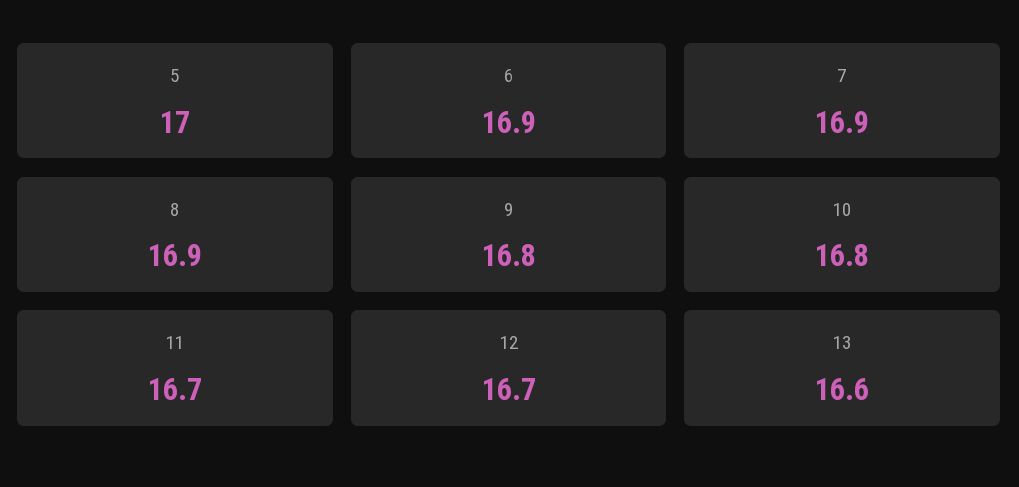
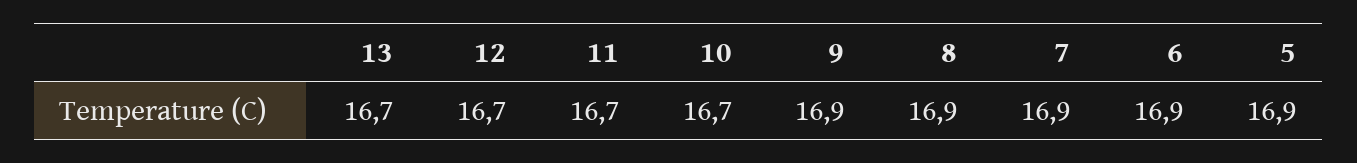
  {
-   "5": 17,
+   "5": 16.9,
    "6": 16.9,
    "7": 16.9,
    "8": 16.9,
-   "9": 16.8,
+   "9": 16.9,
-   "10": 16.8,
+   "10": 16.7,
    "11": 16.7,
    "12": 16.7,
-   "13": 16.6
+   "13": 16.7
  }

